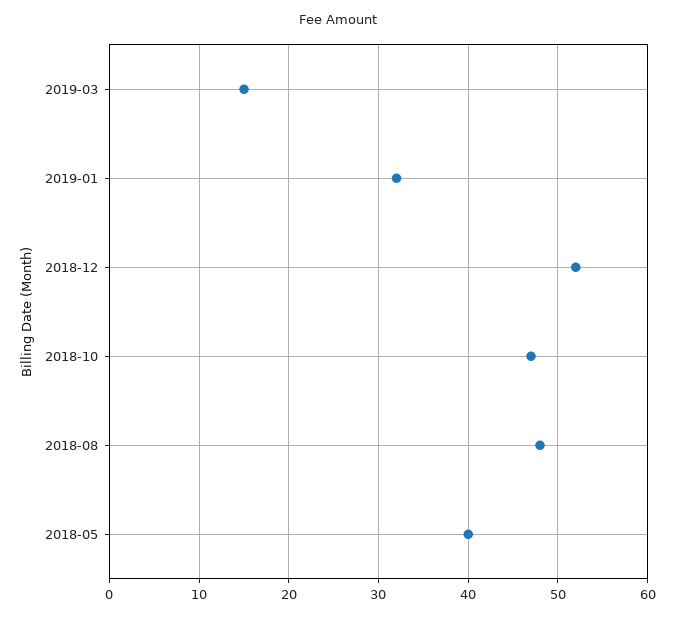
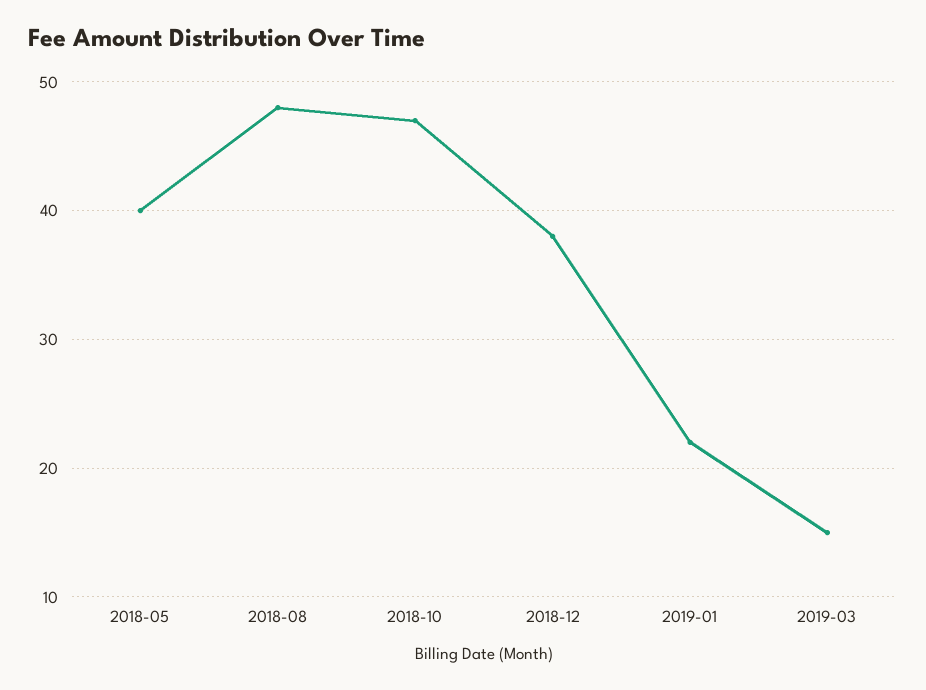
  {
    "2019-03": 15,
-   "2019-01": 32,
+   "2019-01": 22,
-   "2018-12": 52,
+   "2018-12": 38,
    "2018-10": 47,
    "2018-08": 48,
    "2018-05": 40
  }

